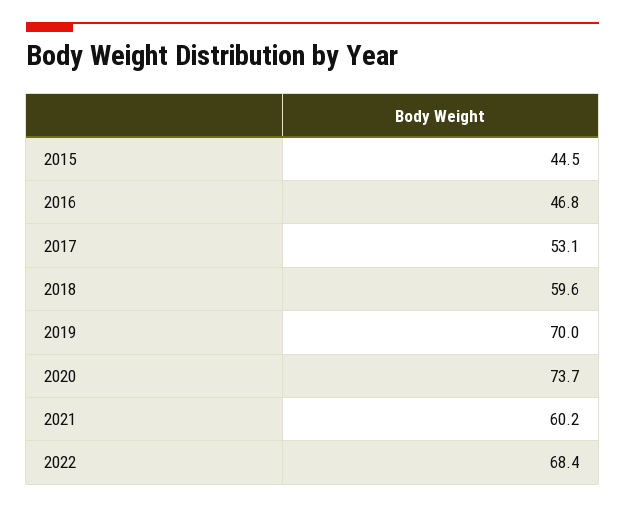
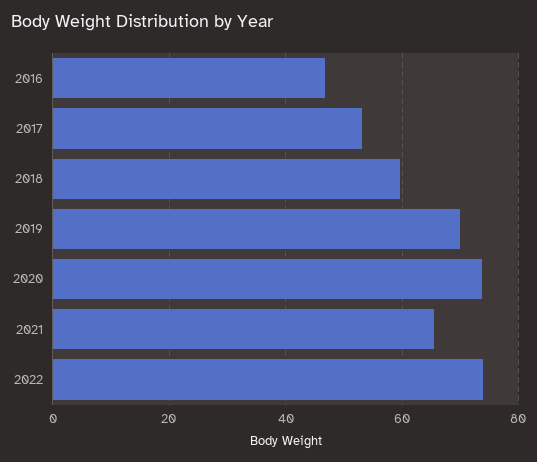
  {
-   "2015": 44.5,
    "2016": 46.8,
    "2017": 53.1,
    "2018": 59.6,
    "2019": 70,
    "2020": 73.7,
-   "2021": 60.2,
+   "2021": 66,
-   "2022": 68.4
+   "2022": 74
  }

